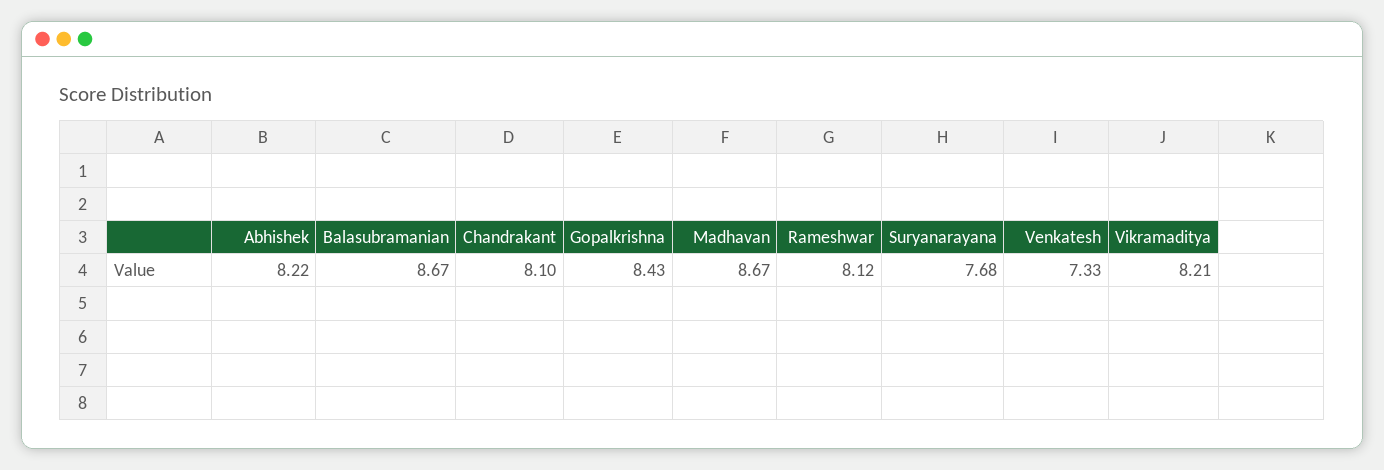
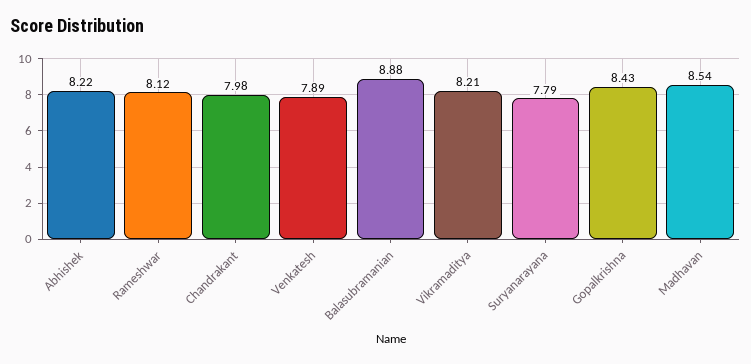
  {
    "Abhishek": 8.22,
-   "Balasubramanian": 8.67,
+   "Balasubramanian": 8.88,
-   "Chandrakant": 8.1,
+   "Chandrakant": 7.98,
    "Gopalkrishna": 8.43,
-   "Madhavan": 8.67,
+   "Madhavan": 8.54,
    "Rameshwar": 8.12,
-   "Suryanarayana": 7.68,
+   "Suryanarayana": 7.79,
-   "Venkatesh": 7.33,
+   "Venkatesh": 7.89,
    "Vikramaditya": 8.21
  }

